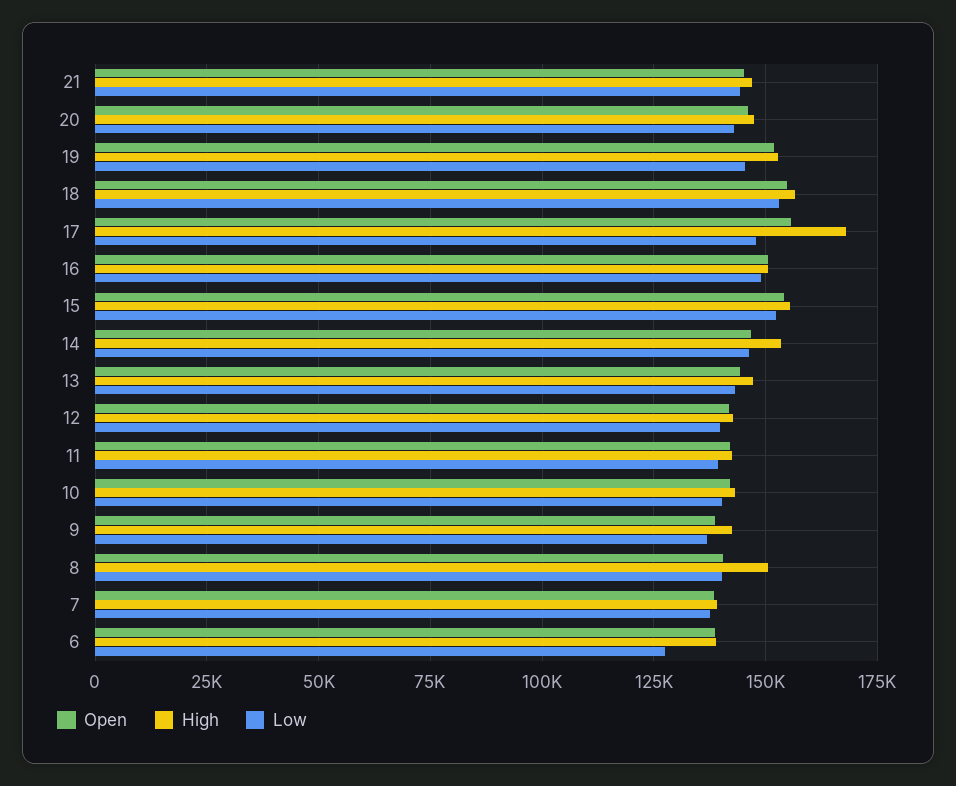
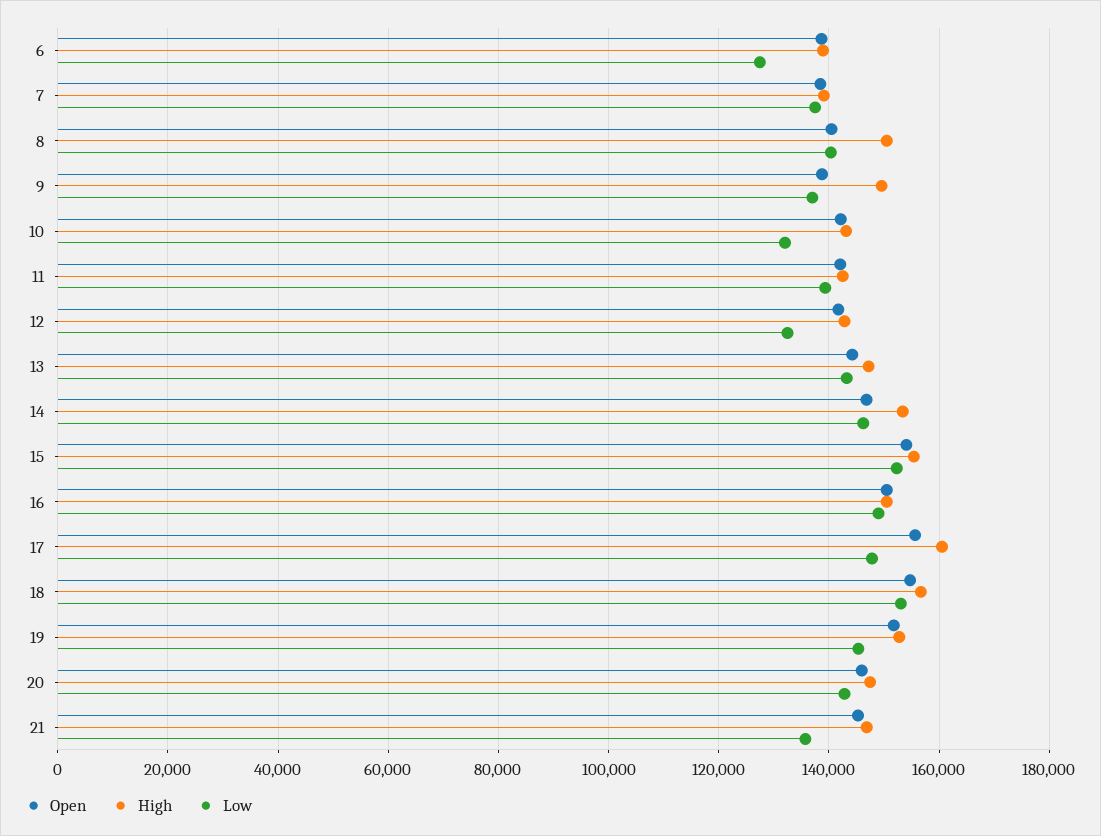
  {
    "Open": {
      "21": 146000,
      "20": 146000,
      "19": 152000,
      "18": 154000,
      "17": 156000,
      "16": 150000,
      "15": 154000,
      "14": 146000,
      "13": 144000,
      "12": 142000,
      "11": 142000,
      "10": 142000,
      "9": 138000,
      "8": 140000,
      "7": 138000,
      "6": 138000
    },
    "High": {
      "21": 146000,
      "20": 148000,
      "19": 152000,
      "18": 156000,
-     "17": 167500,
+     "17": 160000,
      "16": 150000,
      "15": 156000,
      "14": 154000,
      "13": 148000,
      "12": 142000,
      "11": 142000,
      "10": 144000,
-     "9": 142500,
+     "9": 150000,
      "8": 150000,
      "7": 140000,
      "6": 138000
    },
    "Low": {
-     "21": 145000,
+     "21": 136000,
      "20": 142000,
      "19": 146000,
      "18": 154000,
      "17": 148000,
      "16": 150000,
      "15": 152000,
      "14": 146000,
      "13": 144000,
-     "12": 140000,
+     "12": 132000,
      "11": 140000,
-     "10": 140000,
+     "10": 132000,
      "9": 138000,
      "8": 140000,
      "7": 138000,
      "6": 128000
    }
  }

